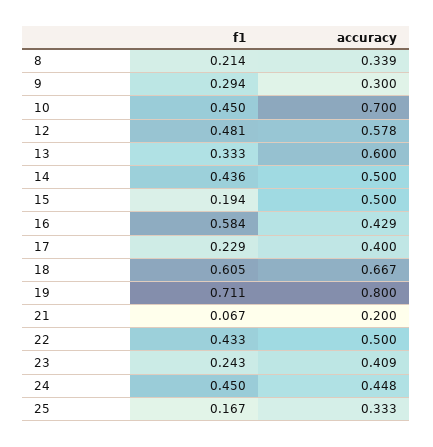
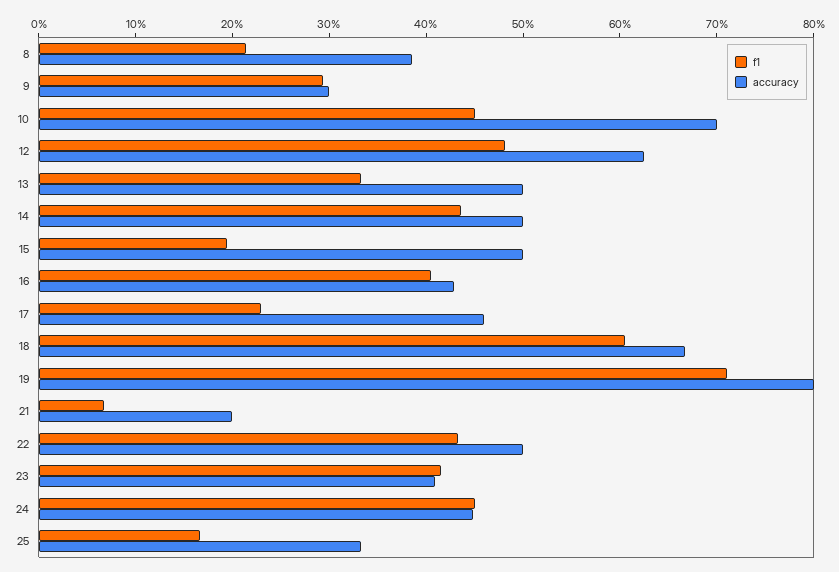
  {
    "f1": {
      "8": 0.214,
      "9": 0.294,
      "10": 0.45,
      "12": 0.481,
      "13": 0.333,
      "14": 0.436,
      "15": 0.194,
-     "16": 0.584,
+     "16": 0.4,
      "17": 0.229,
      "18": 0.605,
      "19": 0.711,
      "21": 0.067,
      "22": 0.433,
-     "23": 0.243,
+     "23": 0.42,
      "24": 0.45,
      "25": 0.167
    },
    "accuracy": {
-     "8": 0.339,
+     "8": 0.38,
      "9": 0.3,
      "10": 0.7,
-     "12": 0.578,
+     "12": 0.62,
-     "13": 0.6,
+     "13": 0.5,
      "14": 0.5,
      "15": 0.5,
      "16": 0.429,
-     "17": 0.4,
+     "17": 0.46,
      "18": 0.667,
      "19": 0.8,
      "21": 0.2,
      "22": 0.5,
      "23": 0.409,
      "24": 0.448,
      "25": 0.333
    }
  }

